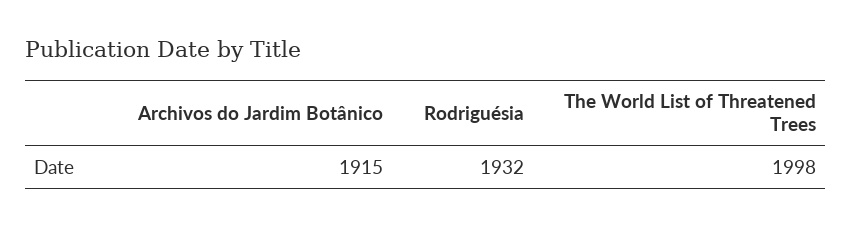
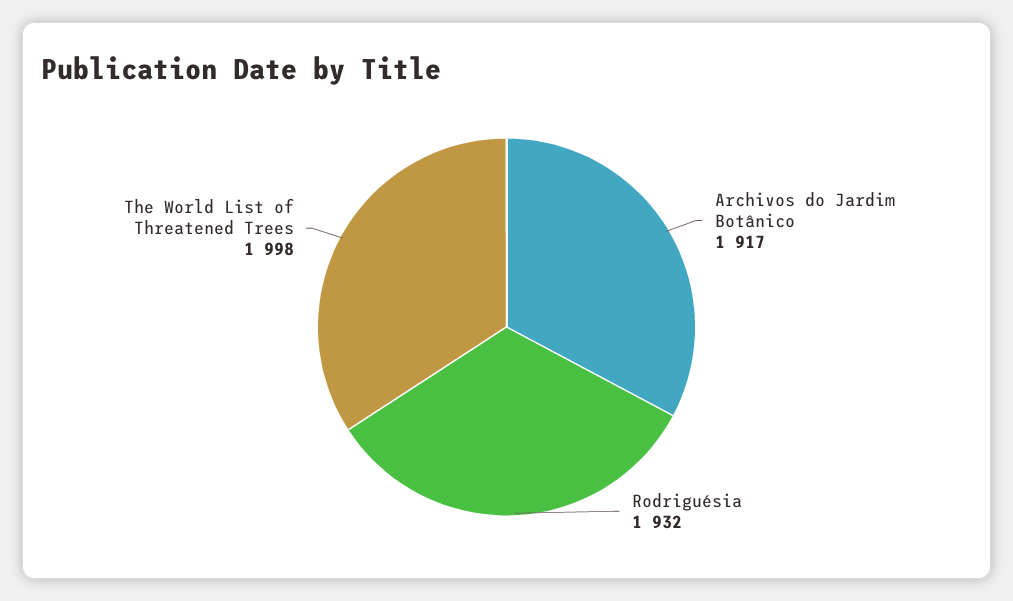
  {
-   "Archivos do Jardim Botânico": 1915,
+   "Archivos do Jardim Botânico": 1917,
    "Rodriguésia": 1932,
    "The World List of Threatened Trees": 1998
  }

